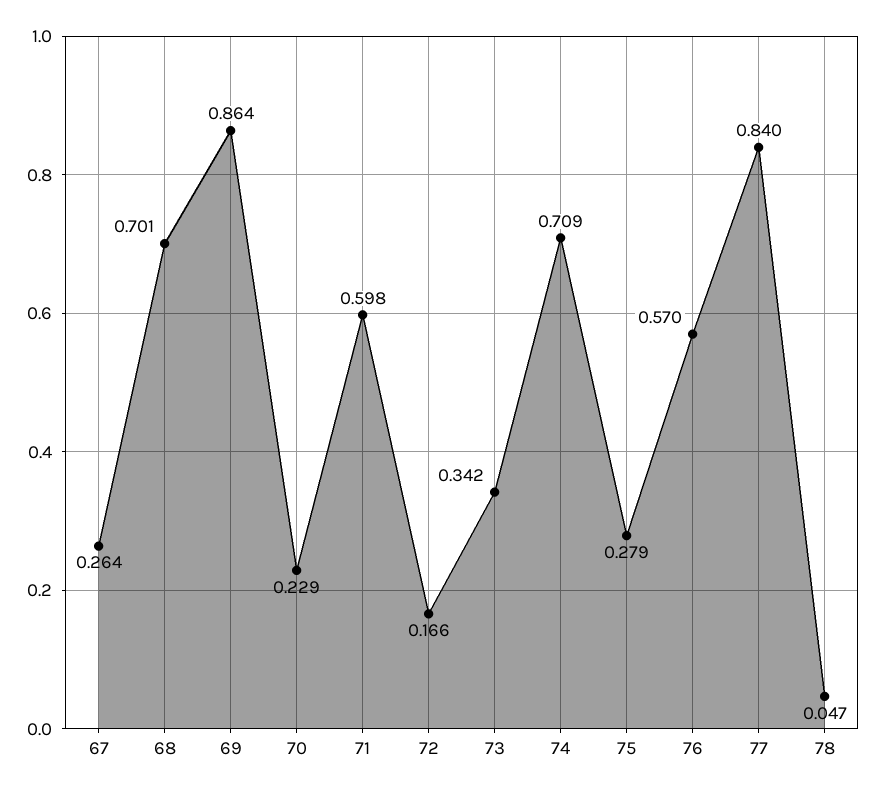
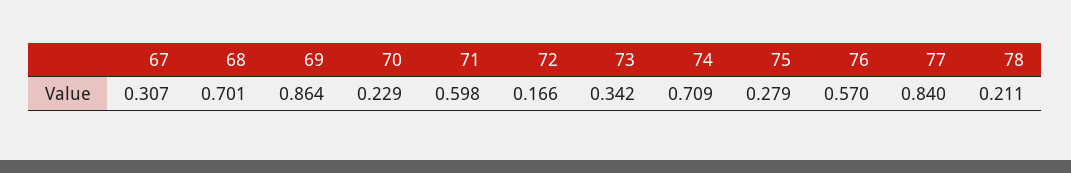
  {
-   "67": 0.264,
+   "67": 0.307,
    "68": 0.701,
    "69": 0.864,
    "70": 0.229,
    "71": 0.598,
    "72": 0.166,
    "73": 0.342,
    "74": 0.709,
    "75": 0.279,
    "76": 0.57,
    "77": 0.84,
-   "78": 0.047
+   "78": 0.211
  }

